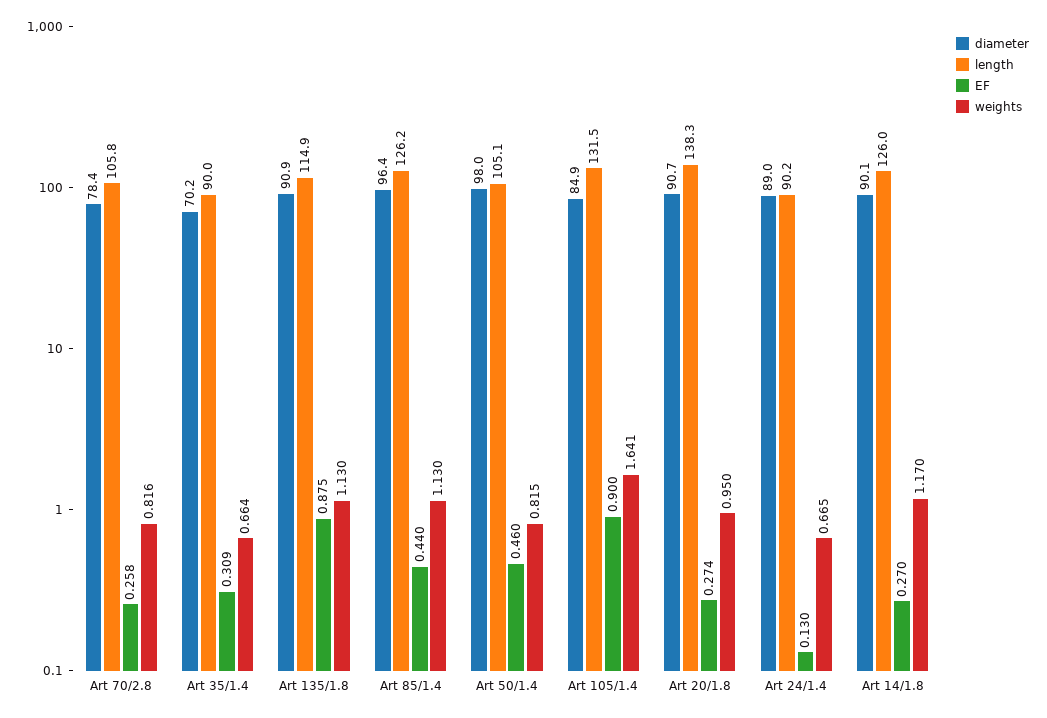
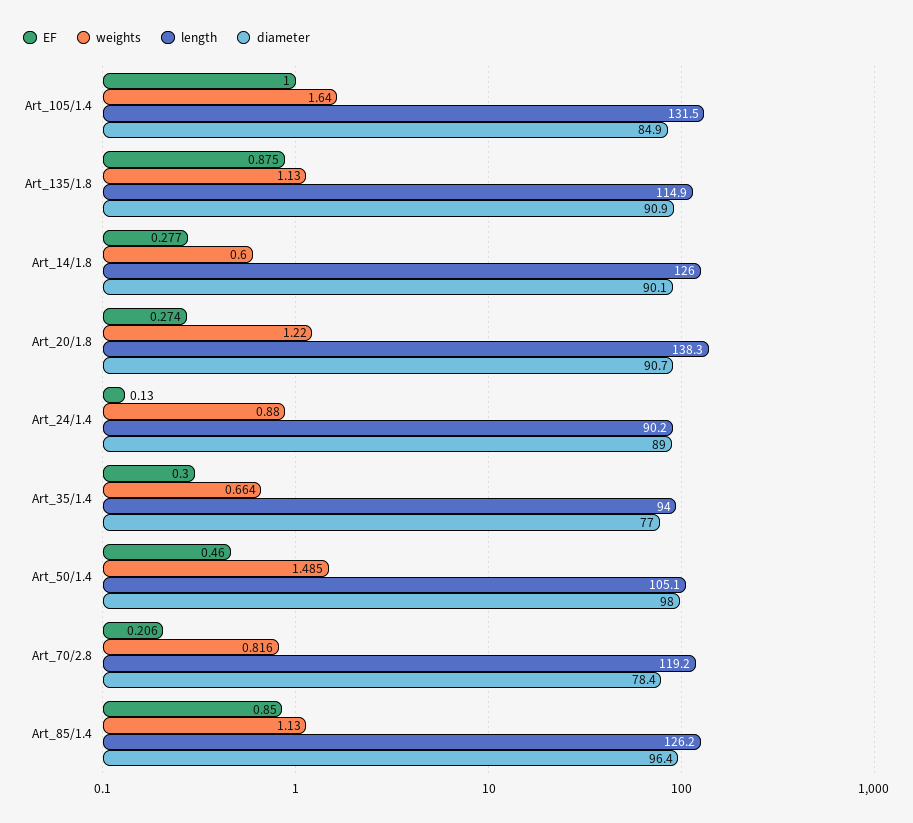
  {
    "diameter": {
      "Art 70/2.8": 78.4,
-     "Art 35/1.4": 70.2,
+     "Art 35/1.4": 77,
      "Art 135/1.8": 90.9,
      "Art 85/1.4": 96.4,
      "Art 50/1.4": 98,
      "Art 105/1.4": 84.9,
      "Art 20/1.8": 90.7,
      "Art 24/1.4": 89,
      "Art 14/1.8": 90.1
    },
    "length": {
-     "Art 70/2.8": 105.8,
+     "Art 70/2.8": 119.2,
-     "Art 35/1.4": 90,
+     "Art 35/1.4": 94,
      "Art 135/1.8": 114.9,
      "Art 85/1.4": 126.2,
      "Art 50/1.4": 105.1,
      "Art 105/1.4": 131.5,
      "Art 20/1.8": 138.3,
      "Art 24/1.4": 90.2,
      "Art 14/1.8": 126
    },
    "EF": {
-     "Art 70/2.8": 0.258,
+     "Art 70/2.8": 0.206,
-     "Art 35/1.4": 0.309,
+     "Art 35/1.4": 0.3,
      "Art 135/1.8": 0.875,
-     "Art 85/1.4": 0.44,
+     "Art 85/1.4": 0.85,
      "Art 50/1.4": 0.46,
-     "Art 105/1.4": 0.9,
+     "Art 105/1.4": 1,
      "Art 20/1.8": 0.274,
      "Art 24/1.4": 0.13,
-     "Art 14/1.8": 0.27
+     "Art 14/1.8": 0.277
    },
    "weights": {
      "Art 70/2.8": 0.816,
      "Art 35/1.4": 0.664,
      "Art 135/1.8": 1.13,
      "Art 85/1.4": 1.13,
-     "Art 50/1.4": 0.815,
+     "Art 50/1.4": 1.485,
-     "Art 105/1.4": 1.641,
+     "Art 105/1.4": 1.64,
-     "Art 20/1.8": 0.95,
+     "Art 20/1.8": 1.22,
-     "Art 24/1.4": 0.665,
+     "Art 24/1.4": 0.88,
-     "Art 14/1.8": 1.17
+     "Art 14/1.8": 0.6
    }
  }

